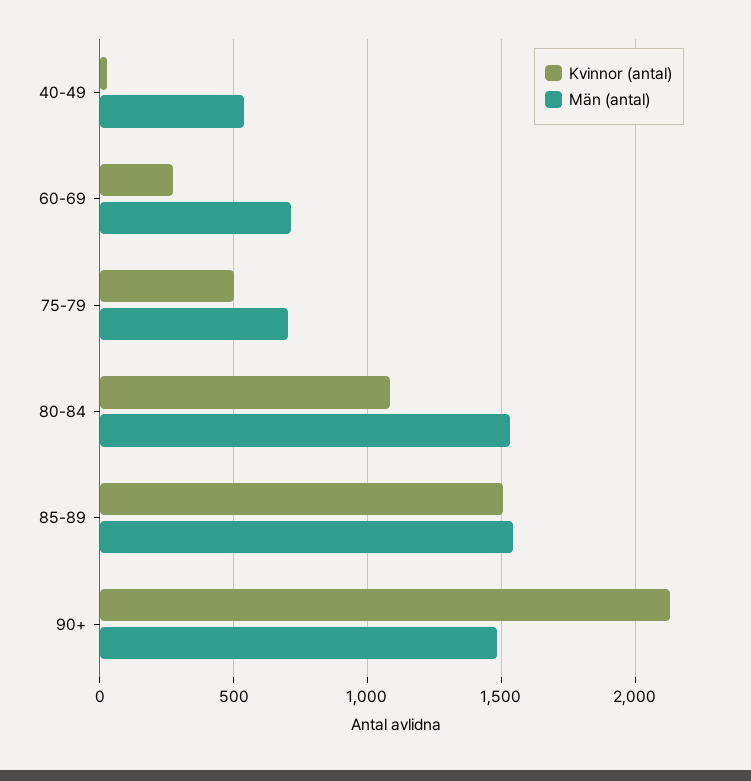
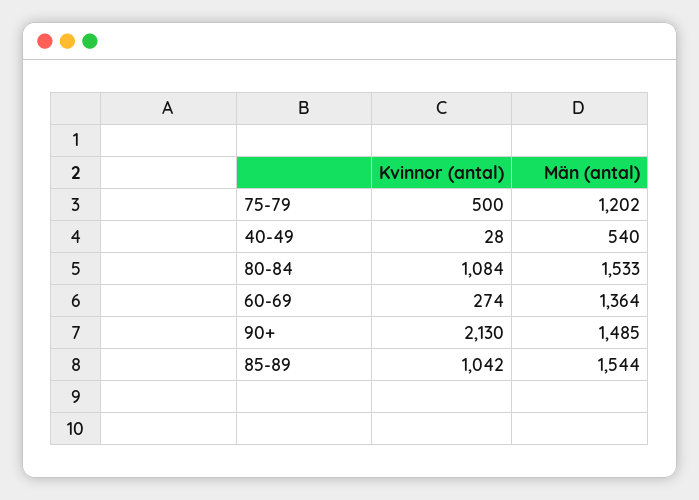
  {
    "Kvinnor (antal)": {
      "40-49": 28,
      "60-69": 274,
      "75-79": 500,
      "80-84": 1084,
-     "85-89": 1500,
+     "85-89": 1042,
      "90+": 2130
    },
    "Män (antal)": {
      "40-49": 540,
-     "60-69": 700,
+     "60-69": 1364,
-     "75-79": 700,
+     "75-79": 1202,
      "80-84": 1533,
      "85-89": 1544,
      "90+": 1485
    }
  }

